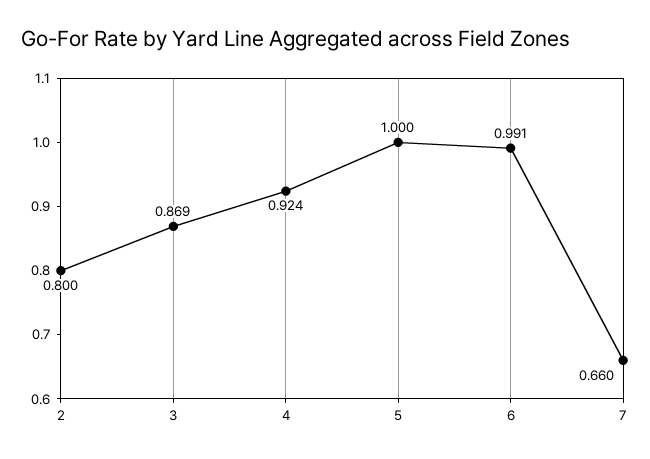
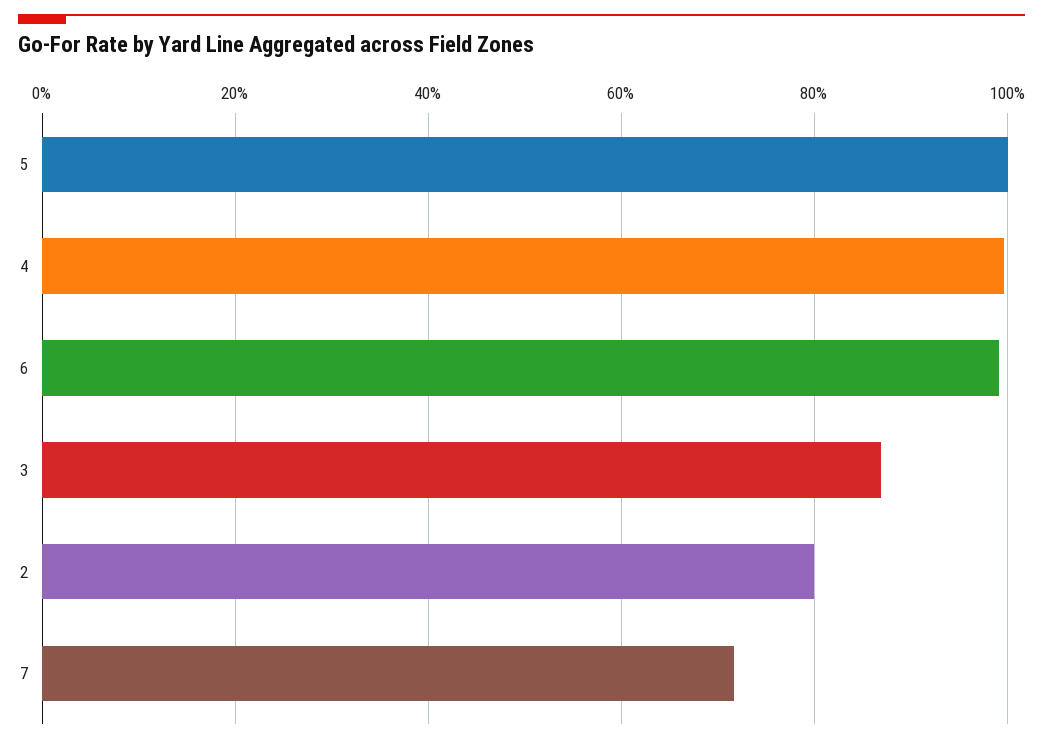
  {
    "2": 0.8,
    "3": 0.869,
-   "4": 0.924,
+   "4": 1,
    "5": 1,
    "6": 0.991,
-   "7": 0.66
+   "7": 0.72
  }

